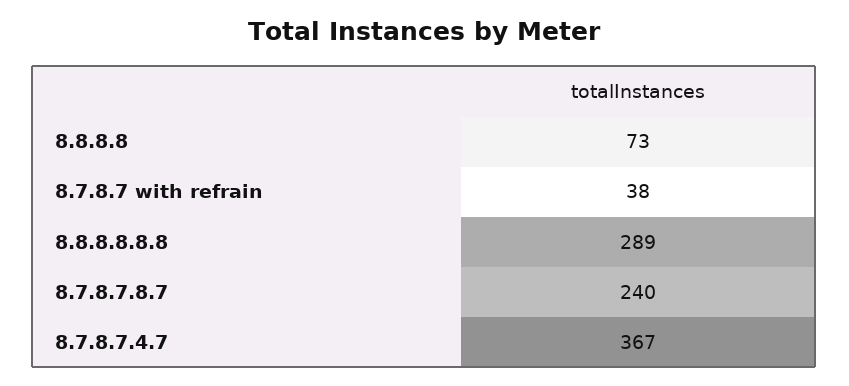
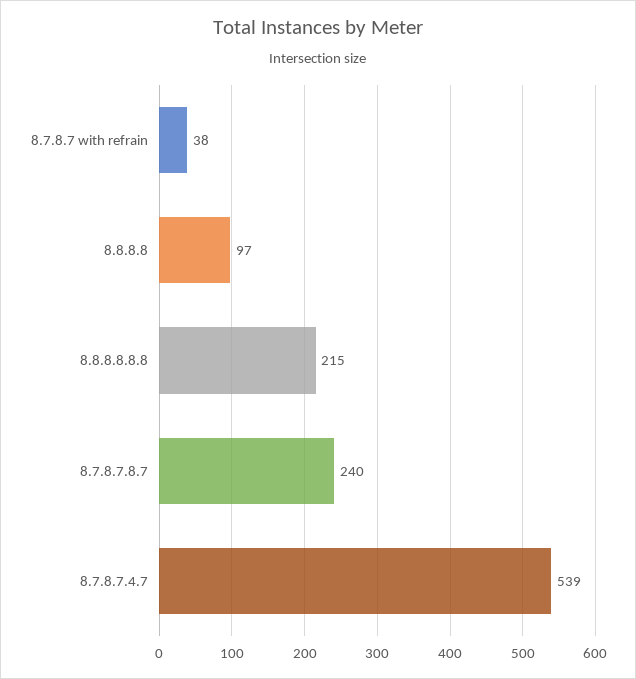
  {
-   "8.8.8.8": 73,
+   "8.8.8.8": 97,
    "8.7.8.7 with refrain": 38,
-   "8.8.8.8.8.8": 289,
+   "8.8.8.8.8.8": 215,
    "8.7.8.7.8.7": 240,
-   "8.7.8.7.4.7": 367
+   "8.7.8.7.4.7": 539
  }

